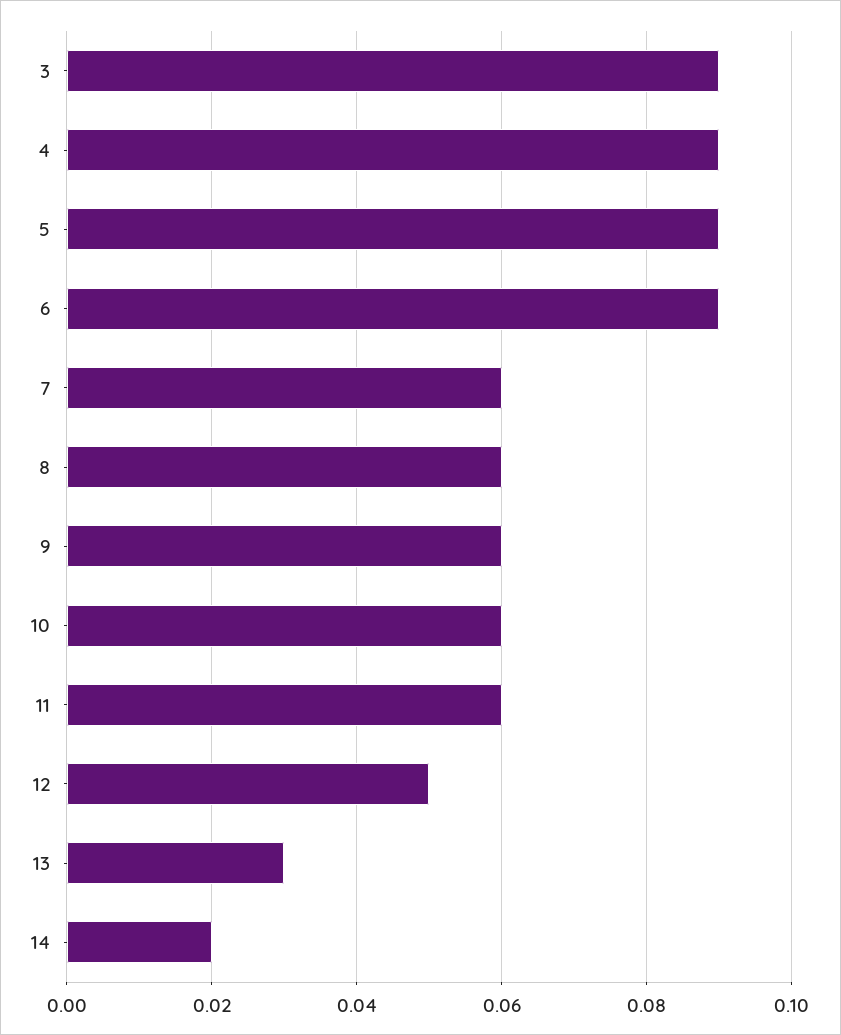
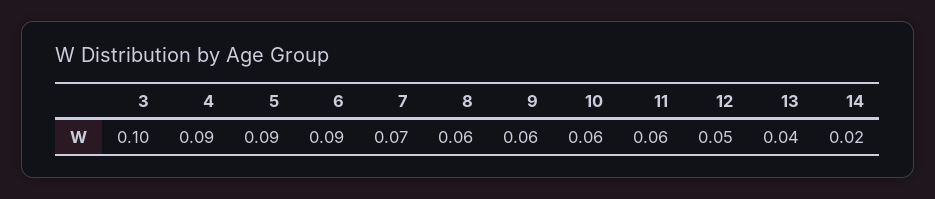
  {
-   "3": 0.09,
+   "3": 0.1,
    "4": 0.09,
    "5": 0.09,
    "6": 0.09,
-   "7": 0.06,
+   "7": 0.07,
    "8": 0.06,
    "9": 0.06,
    "10": 0.06,
    "11": 0.06,
    "12": 0.05,
-   "13": 0.03,
+   "13": 0.04,
    "14": 0.02
  }

